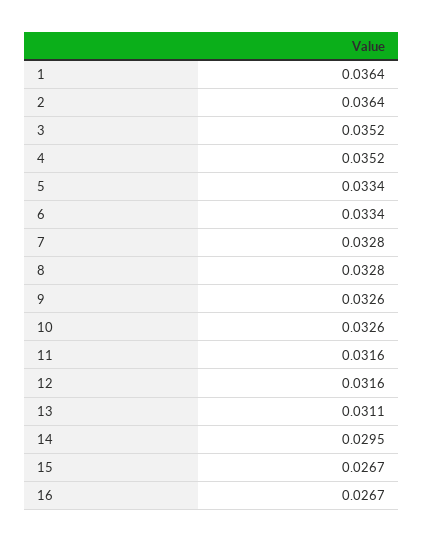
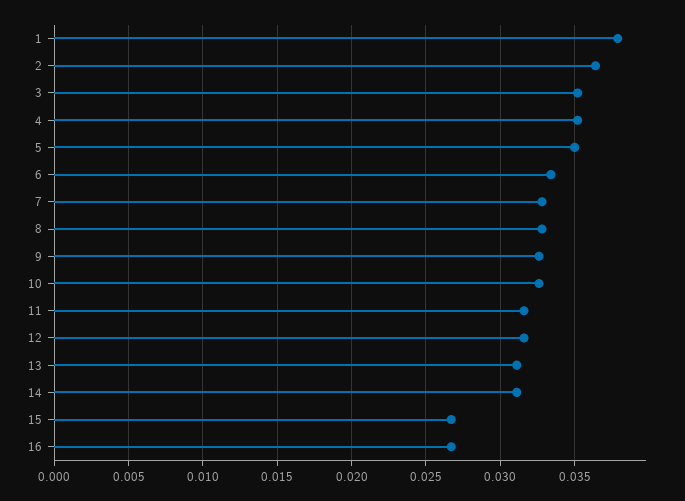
  {
-   "1": 0.0364,
+   "1": 0.038,
    "2": 0.0364,
    "3": 0.0352,
    "4": 0.0352,
-   "5": 0.0334,
+   "5": 0.035,
    "6": 0.0334,
    "7": 0.0328,
    "8": 0.0328,
    "9": 0.0326,
    "10": 0.0326,
    "11": 0.0316,
    "12": 0.0316,
    "13": 0.0311,
-   "14": 0.0295,
+   "14": 0.031,
    "15": 0.0267,
    "16": 0.0267
  }

